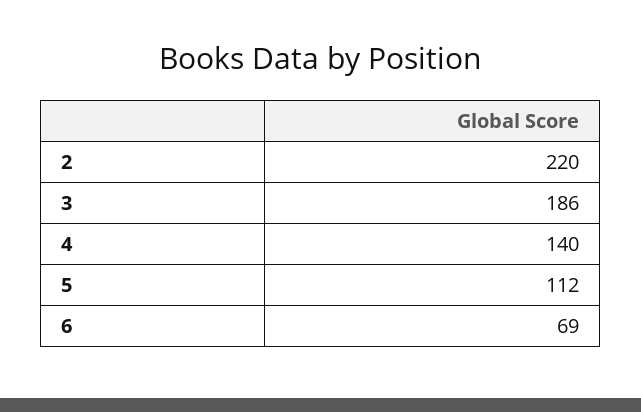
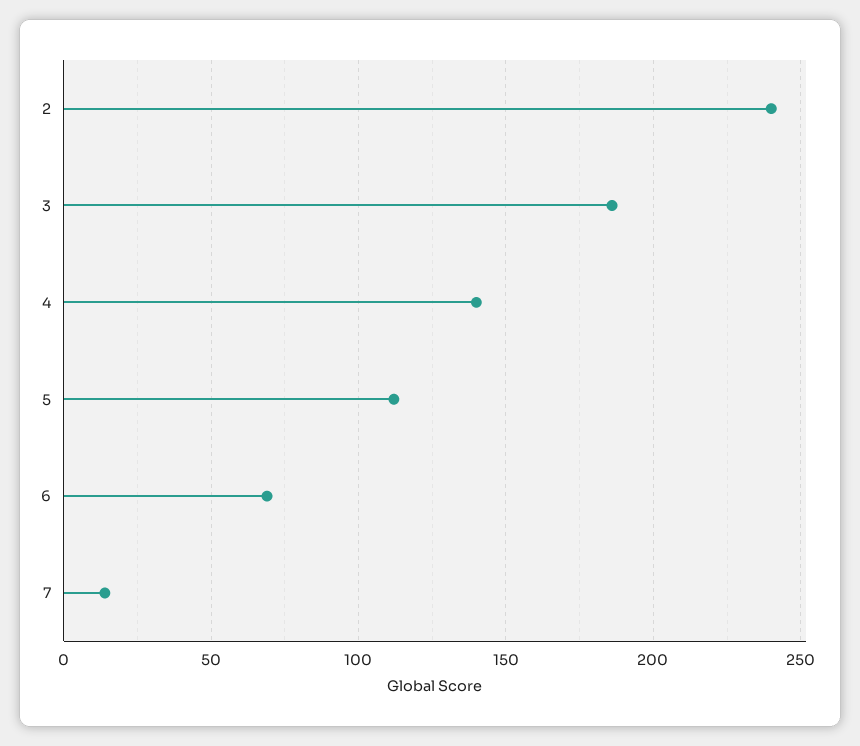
  {
-   "2": 220,
+   "2": 240,
    "3": 186,
    "4": 140,
    "5": 112,
-   "6": 69
+   "6": 69,
+   "7": 15
  }

